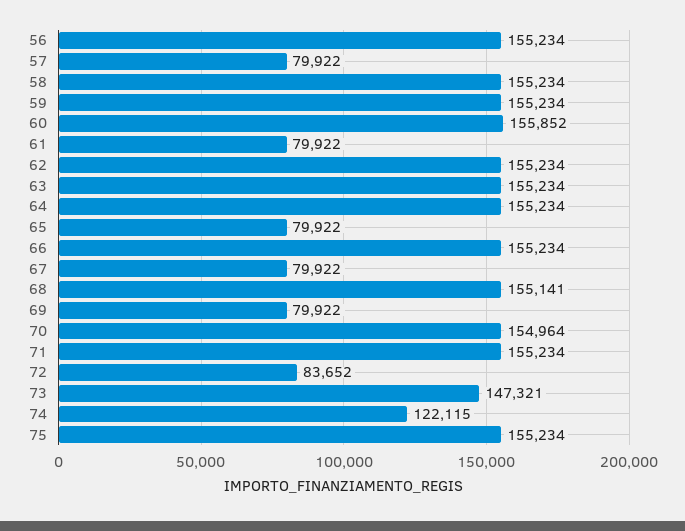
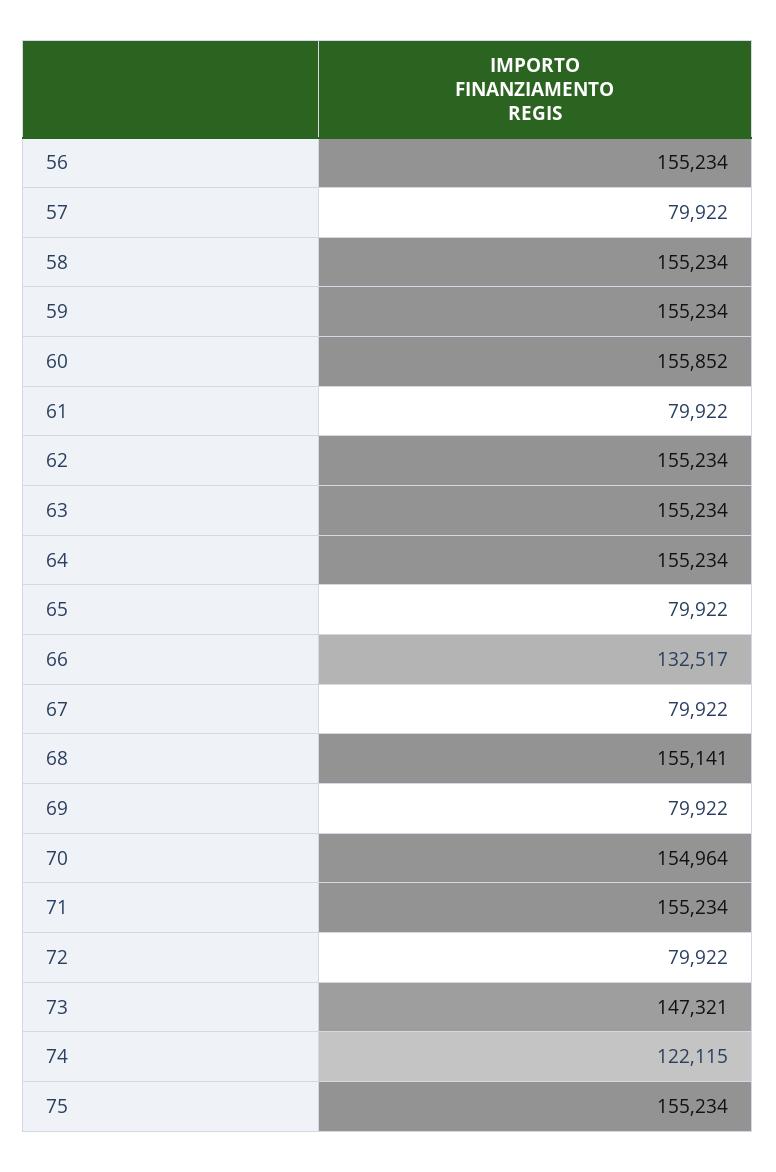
  {
    "56": 155234,
    "57": 79922,
    "58": 155234,
    "59": 155234,
    "60": 155852,
    "61": 79922,
    "62": 155234,
    "63": 155234,
    "64": 155234,
    "65": 79922,
-   "66": 155234,
+   "66": 132517,
    "67": 79922,
    "68": 155141,
    "69": 79922,
    "70": 154964,
    "71": 155234,
-   "72": 83652,
+   "72": 79922,
    "73": 147321,
    "74": 122115,
    "75": 155234
  }

